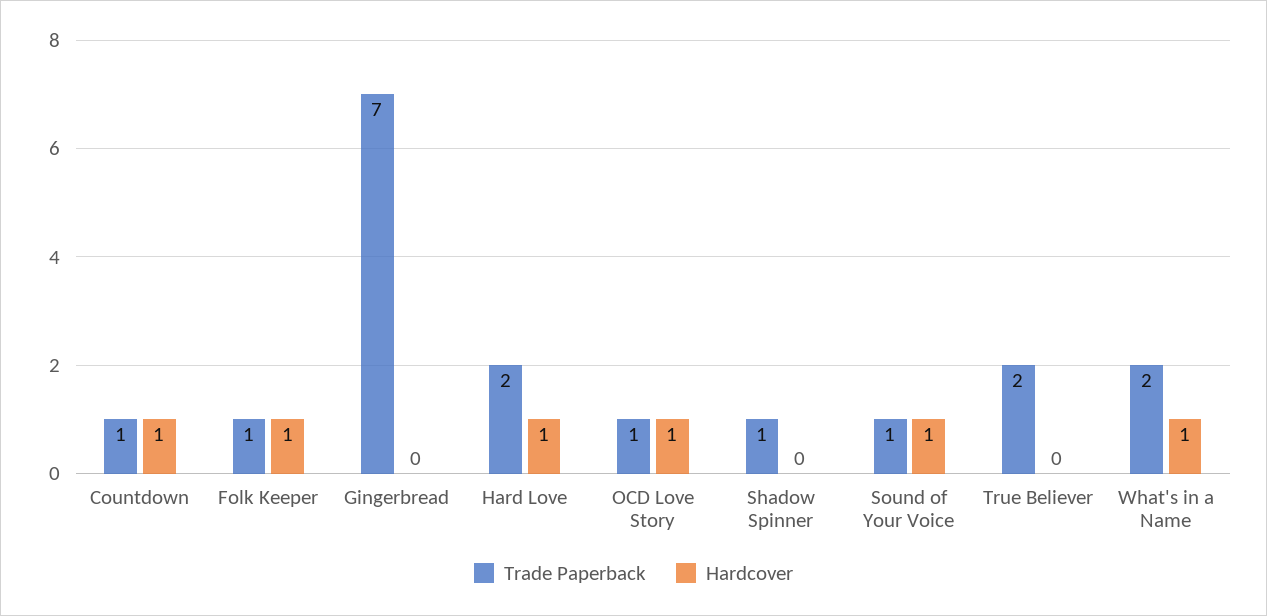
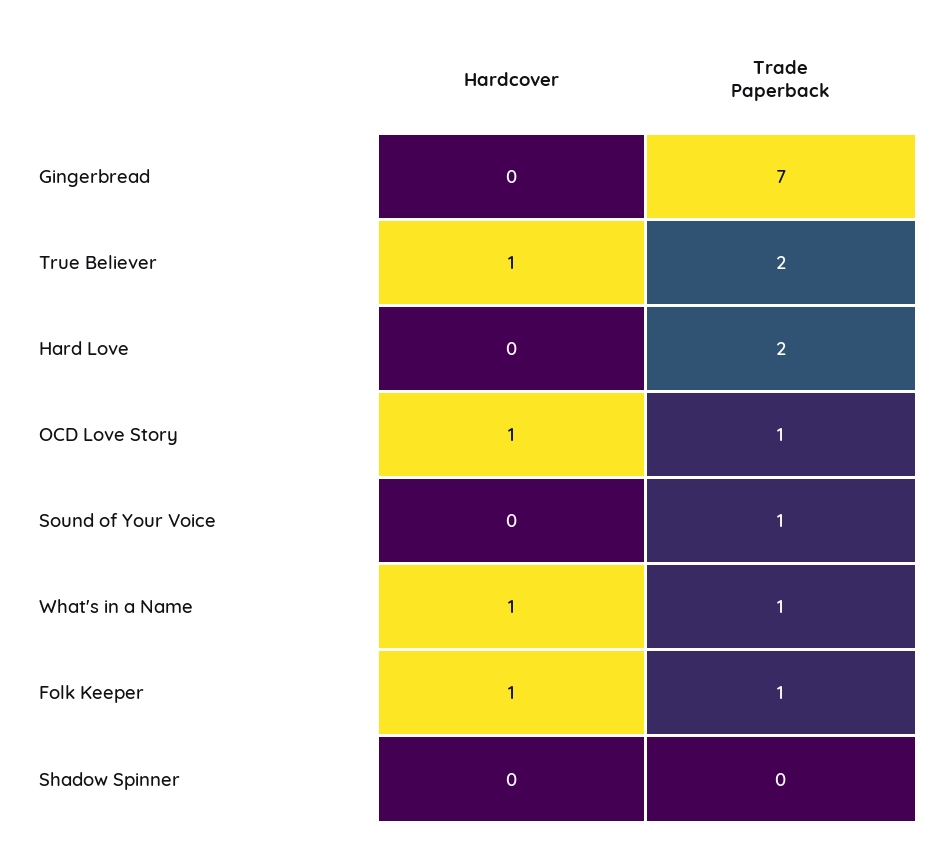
  {
    "Trade Paperback": {
-     "Countdown": 1,
      "Folk Keeper": 1,
      "Gingerbread": 7,
      "Hard Love": 2,
      "OCD Love Story": 1,
-     "Shadow Spinner": 1,
+     "Shadow Spinner": 0,
      "Sound of Your Voice": 1,
      "True Believer": 2,
-     "What's in a Name": 2
+     "What's in a Name": 1
    },
    "Hardcover": {
-     "Countdown": 1,
      "Folk Keeper": 1,
      "Gingerbread": 0,
-     "Hard Love": 1,
+     "Hard Love": 0,
      "OCD Love Story": 1,
      "Shadow Spinner": 0,
-     "Sound of Your Voice": 1,
+     "Sound of Your Voice": 0,
-     "True Believer": 0,
+     "True Believer": 1,
      "What's in a Name": 1
    }
  }

